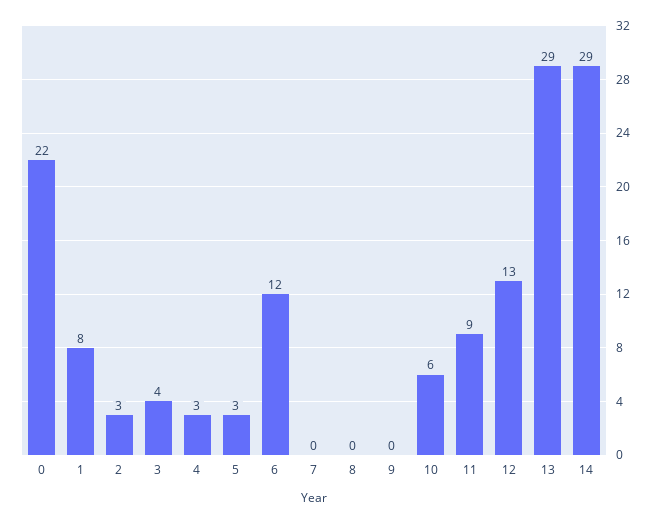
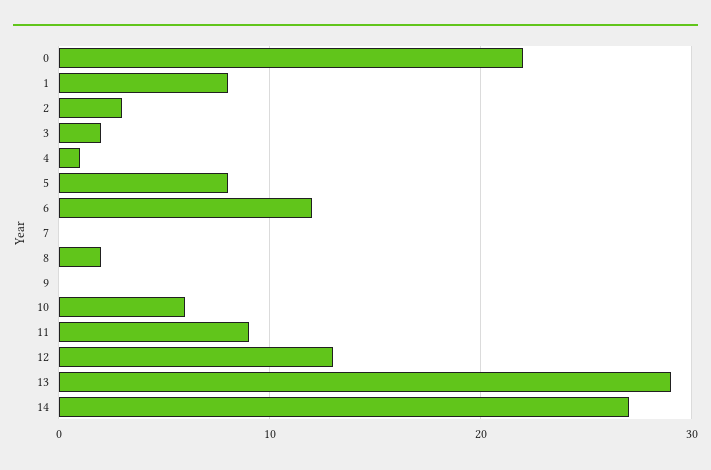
  {
    "0": 22,
    "1": 8,
    "2": 3,
-   "3": 4,
+   "3": 2,
-   "4": 3,
+   "4": 1,
-   "5": 3,
+   "5": 8,
    "6": 12,
    "7": 0,
-   "8": 0,
+   "8": 2,
    "9": 0,
    "10": 6,
    "11": 9,
    "12": 13,
    "13": 29,
-   "14": 29
+   "14": 27
  }

